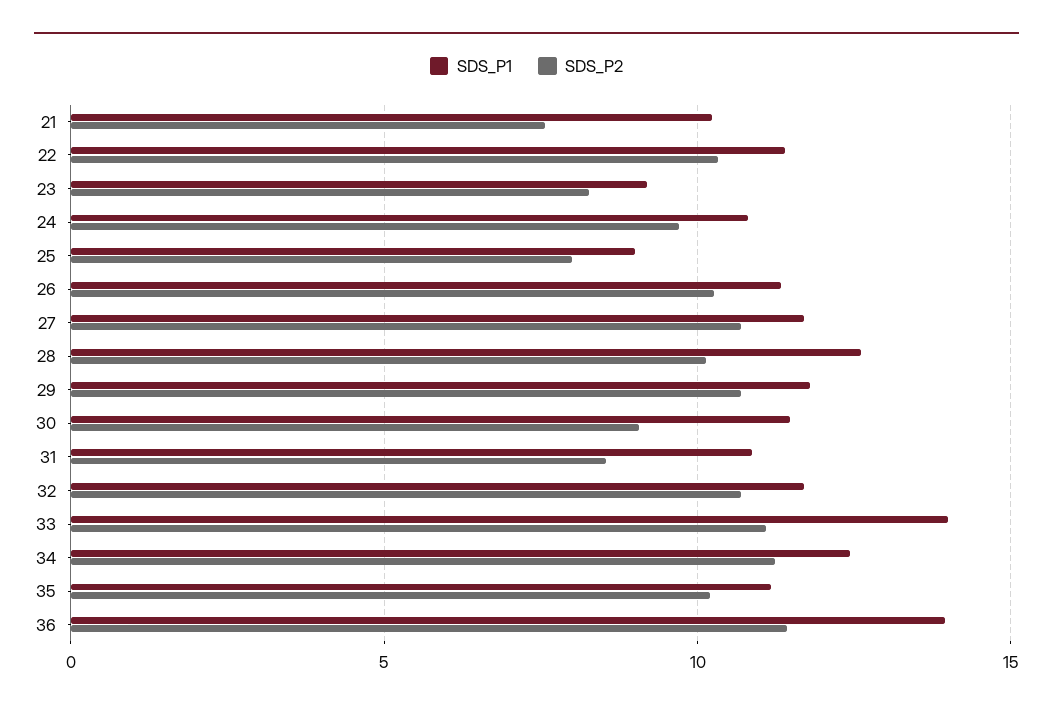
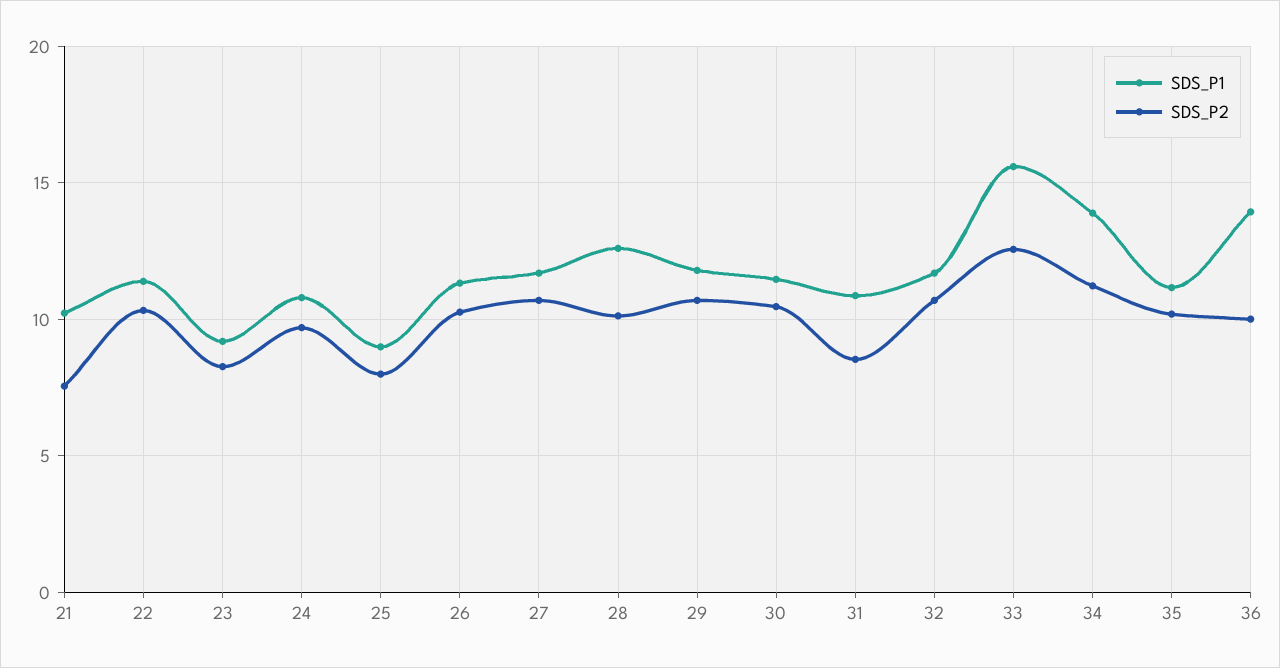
  {
    "SDS_P1": {
      "21": 10,
      "22": 11.5,
      "23": 9,
      "24": 11,
      "25": 9,
      "26": 11.5,
      "27": 11.5,
      "28": 12.5,
      "29": 12,
      "30": 11.5,
      "31": 11,
      "32": 11.5,
-     "33": 14,
+     "33": 15.5,
-     "34": 12.5,
+     "34": 14,
      "35": 11,
      "36": 14
    },
    "SDS_P2": {
      "21": 7.5,
      "22": 10.5,
      "23": 8.5,
      "24": 9.5,
      "25": 8,
      "26": 10.5,
      "27": 10.5,
      "28": 10,
      "29": 10.5,
-     "30": 9,
+     "30": 10.5,
      "31": 8.5,
      "32": 10.5,
-     "33": 11,
+     "33": 12.5,
      "34": 11,
      "35": 10,
-     "36": 11.5
+     "36": 10
    }
  }

